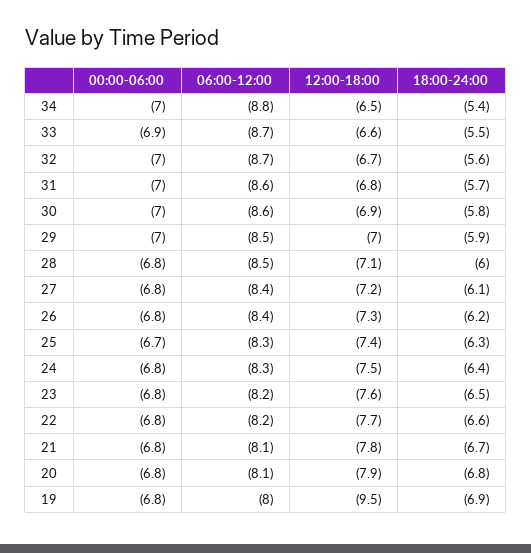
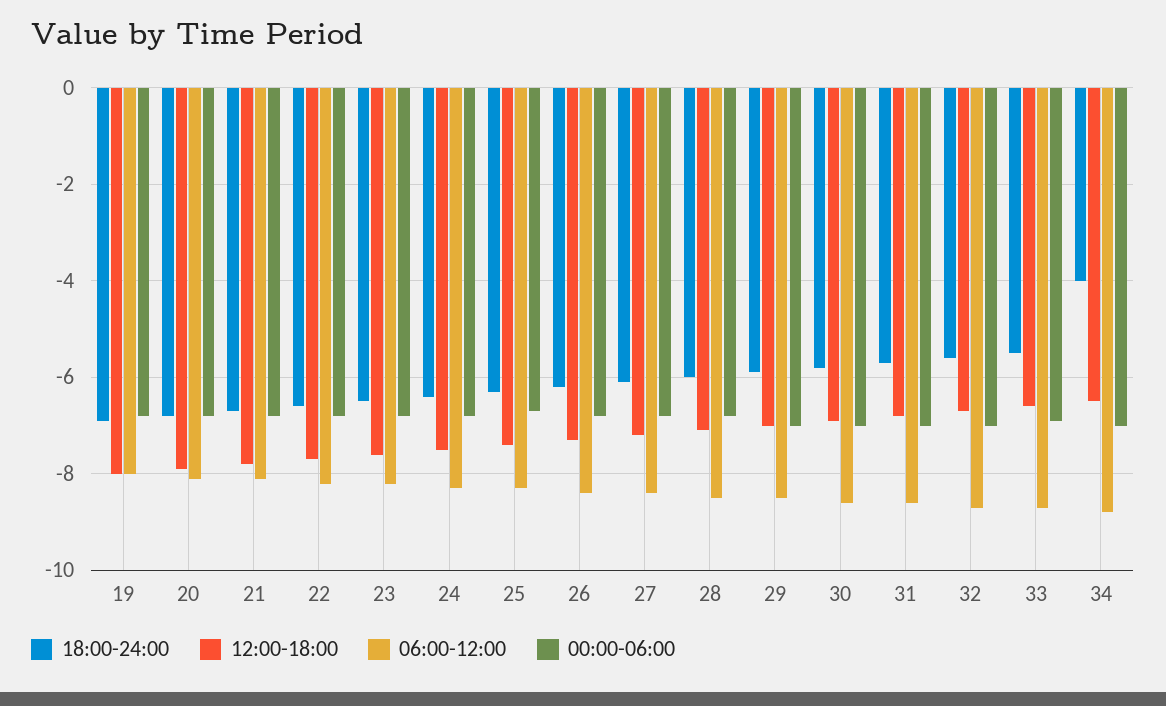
  {
    "00:00-06:00": {
      "34": -7,
      "33": -6.9,
      "32": -7,
      "31": -7,
      "30": -7,
      "29": -7,
      "28": -6.8,
      "27": -6.8,
      "26": -6.8,
      "25": -6.7,
      "24": -6.8,
      "23": -6.8,
      "22": -6.8,
      "21": -6.8,
      "20": -6.8,
      "19": -6.8
    },
    "06:00-12:00": {
      "34": -8.8,
      "33": -8.7,
      "32": -8.7,
      "31": -8.6,
      "30": -8.6,
      "29": -8.5,
      "28": -8.5,
      "27": -8.4,
      "26": -8.4,
      "25": -8.3,
      "24": -8.3,
      "23": -8.2,
      "22": -8.2,
      "21": -8.1,
      "20": -8.1,
      "19": -8
    },
    "12:00-18:00": {
      "34": -6.5,
      "33": -6.6,
      "32": -6.7,
      "31": -6.8,
      "30": -6.9,
      "29": -7,
      "28": -7.1,
      "27": -7.2,
      "26": -7.3,
      "25": -7.4,
      "24": -7.5,
      "23": -7.6,
      "22": -7.7,
      "21": -7.8,
      "20": -7.9,
-     "19": -9.5
+     "19": -8
    },
    "18:00-24:00": {
-     "34": -5.4,
+     "34": -4,
      "33": -5.5,
      "32": -5.6,
      "31": -5.7,
      "30": -5.8,
      "29": -5.9,
      "28": -6,
      "27": -6.1,
      "26": -6.2,
      "25": -6.3,
      "24": -6.4,
      "23": -6.5,
      "22": -6.6,
      "21": -6.7,
      "20": -6.8,
      "19": -6.9
    }
  }

